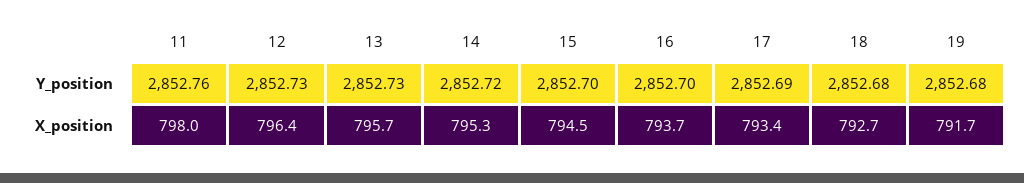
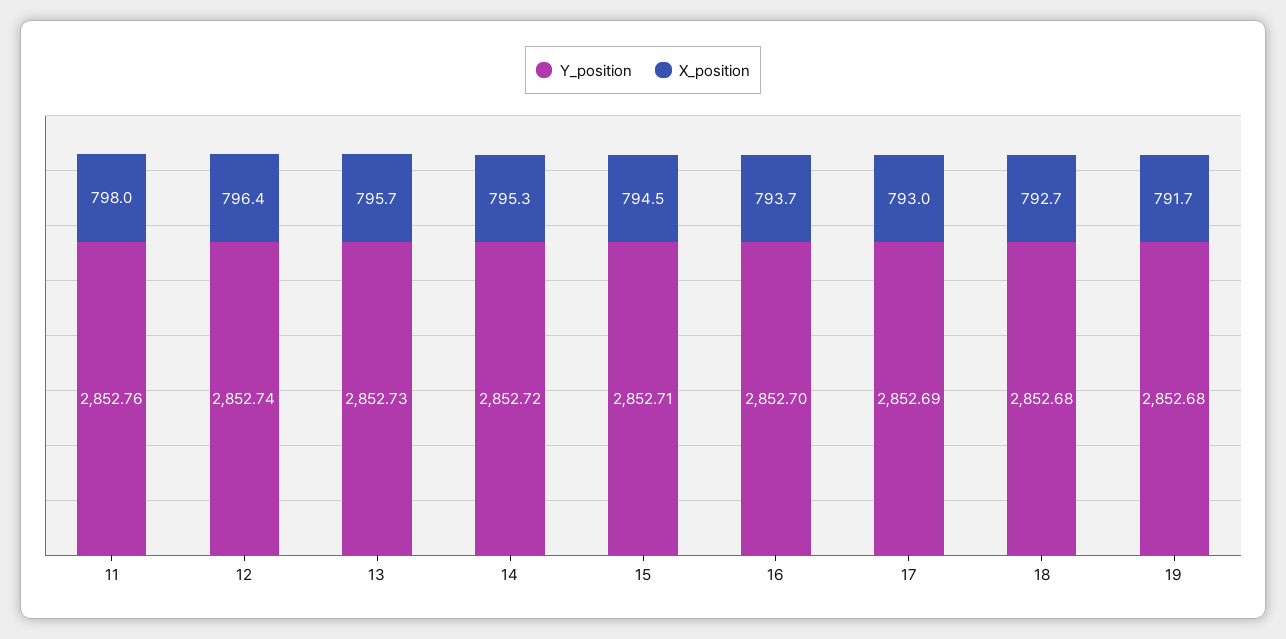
  {
    "Y_position": {
      "11": 2852.76,
-     "12": 2852.73,
+     "12": 2852.74,
      "13": 2852.73,
      "14": 2852.72,
-     "15": 2852.7,
+     "15": 2852.71,
      "16": 2852.7,
      "17": 2852.69,
      "18": 2852.68,
      "19": 2852.68
    },
    "X_position": {
      "11": 798,
      "12": 796.4,
      "13": 795.7,
      "14": 795.3,
      "15": 794.5,
      "16": 793.7,
-     "17": 793.4,
+     "17": 793,
      "18": 792.7,
      "19": 791.7
    }
  }

